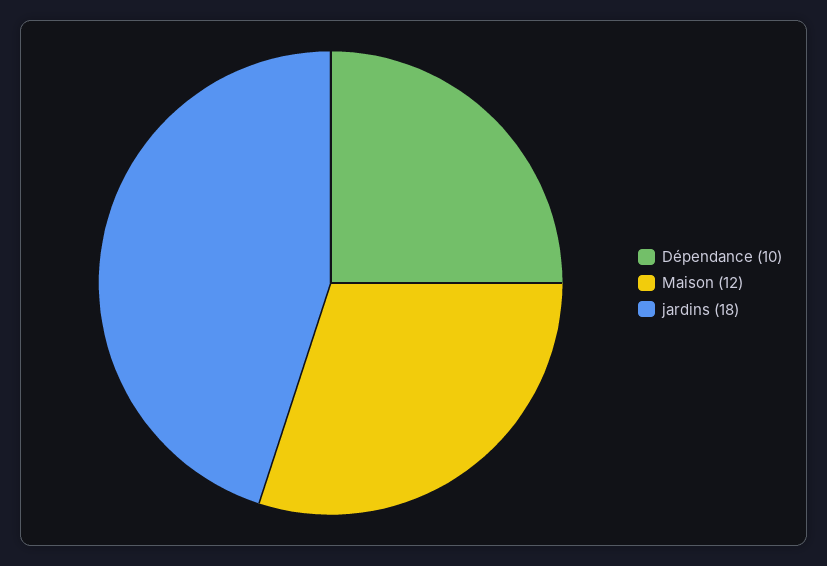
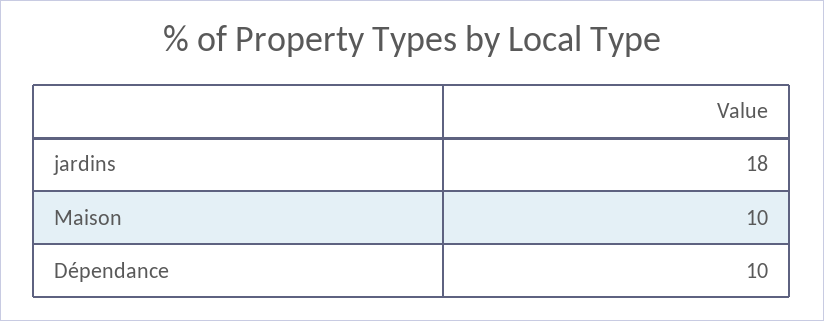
  {
    "Dépendance": 10,
-   "Maison": 12,
+   "Maison": 10,
    "jardins": 18
  }

